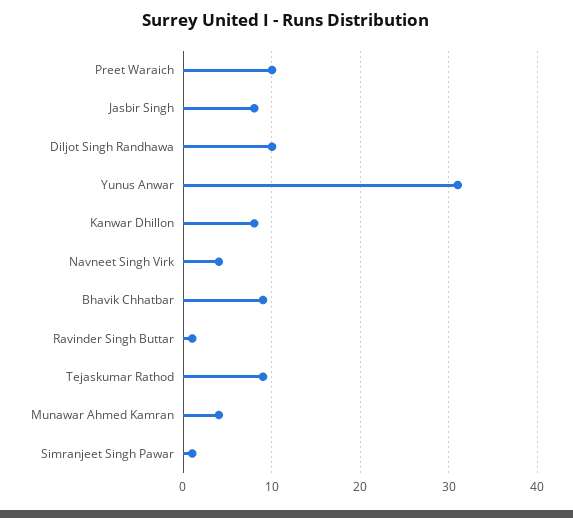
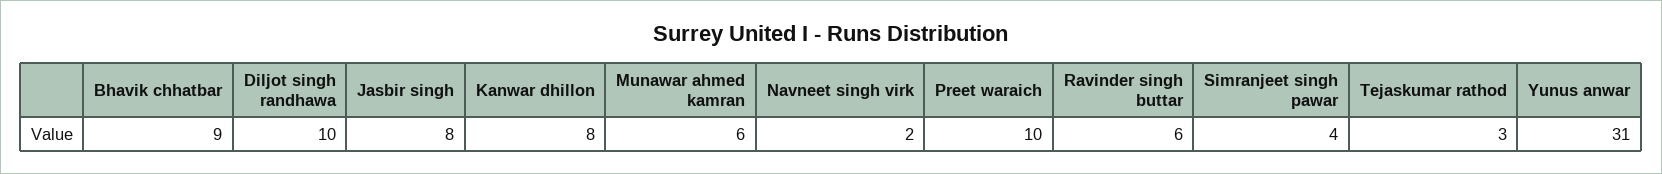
  {
    "Preet Waraich": 10,
    "Jasbir Singh": 8,
    "Diljot Singh Randhawa": 10,
    "Yunus Anwar": 31,
    "Kanwar Dhillon": 8,
-   "Navneet Singh Virk": 4,
+   "Navneet Singh Virk": 2,
    "Bhavik Chhatbar": 9,
-   "Ravinder Singh Buttar": 1,
+   "Ravinder Singh Buttar": 6,
-   "Tejaskumar Rathod": 9,
+   "Tejaskumar Rathod": 3,
-   "Munawar Ahmed Kamran": 4,
+   "Munawar Ahmed Kamran": 6,
-   "Simranjeet Singh Pawar": 1
+   "Simranjeet Singh Pawar": 4
  }

